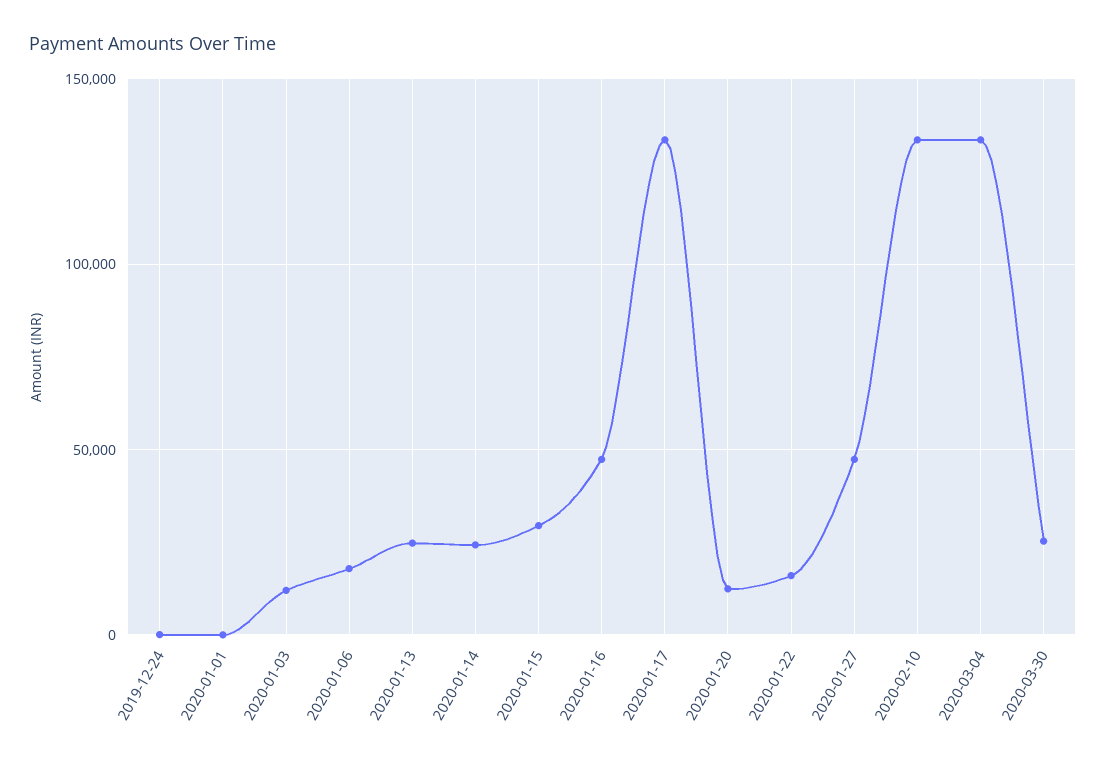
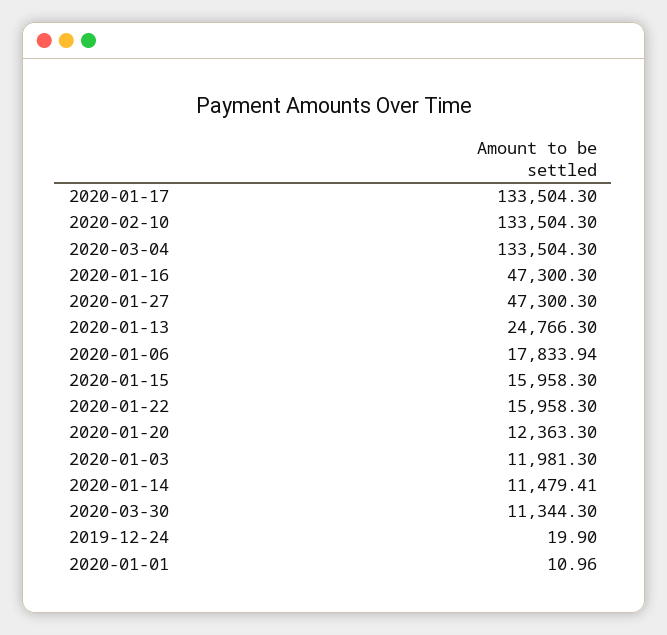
  {
    "2019-12-24": 19.9,
    "2020-01-01": 10.96,
    "2020-01-03": 11981.3,
    "2020-01-06": 17833.94,
    "2020-01-13": 24766.3,
-   "2020-01-14": 25000,
+   "2020-01-14": 11479.41,
-   "2020-01-15": 30000,
+   "2020-01-15": 15958.3,
    "2020-01-16": 47300.3,
    "2020-01-17": 133504.3,
    "2020-01-20": 12363.3,
    "2020-01-22": 15958.3,
    "2020-01-27": 47300.3,
    "2020-02-10": 133504.3,
    "2020-03-04": 133504.3,
-   "2020-03-30": 25000
+   "2020-03-30": 11344.3
  }

